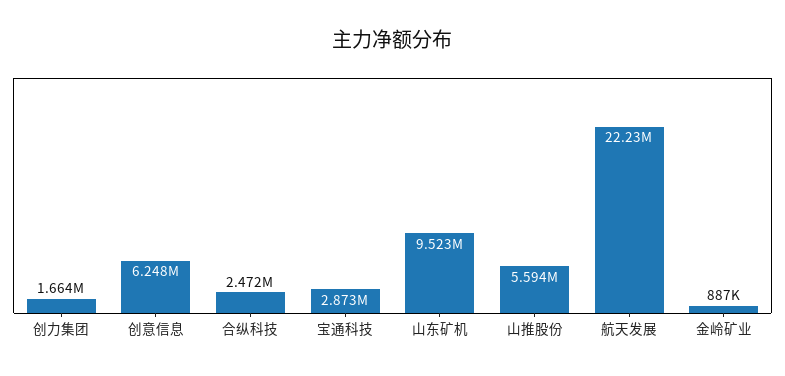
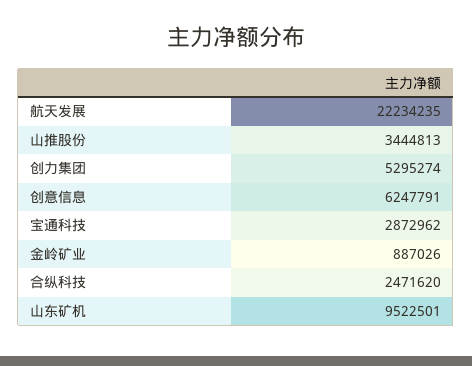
  {
-   "创力集团": 1664000,
+   "创力集团": 5295274,
    "创意信息": 6247791,
    "合纵科技": 2471620,
    "宝通科技": 2872962,
    "山东矿机": 9522501,
-   "山推股份": 5594000,
+   "山推股份": 3444813,
    "航天发展": 22234235,
    "金岭矿业": 887026
  }

